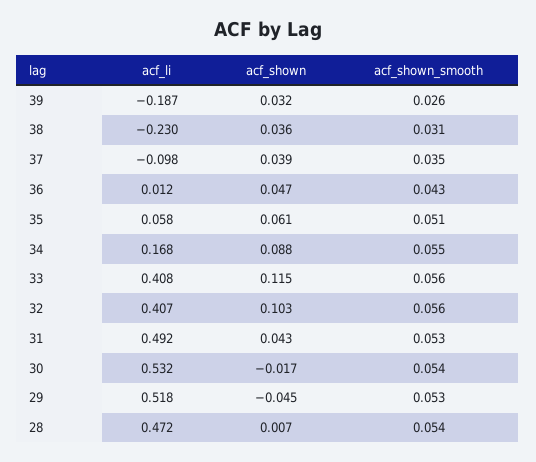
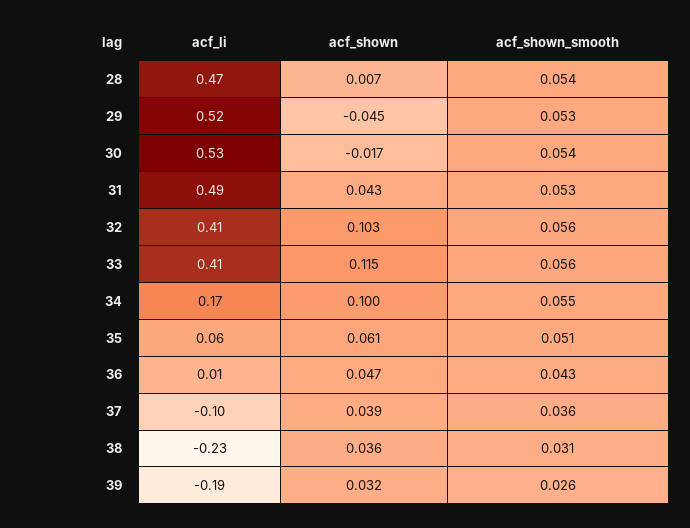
  {
    "acf_li": {
      "39": -0.187,
      "38": -0.23,
      "37": -0.098,
      "36": 0.012,
      "35": 0.058,
      "34": 0.168,
      "33": 0.408,
      "32": 0.407,
      "31": 0.492,
      "30": 0.532,
      "29": 0.518,
      "28": 0.472
    },
    "acf_shown": {
      "39": 0.032,
      "38": 0.036,
      "37": 0.039,
      "36": 0.047,
      "35": 0.061,
-     "34": 0.088,
+     "34": 0.1,
      "33": 0.115,
      "32": 0.103,
      "31": 0.043,
      "30": -0.017,
      "29": -0.045,
      "28": 0.007
    },
    "acf_shown_smooth": {
      "39": 0.026,
      "38": 0.031,
-     "37": 0.035,
+     "37": 0.036,
      "36": 0.043,
      "35": 0.051,
      "34": 0.055,
      "33": 0.056,
      "32": 0.056,
      "31": 0.053,
      "30": 0.054,
      "29": 0.053,
      "28": 0.054
    }
  }

